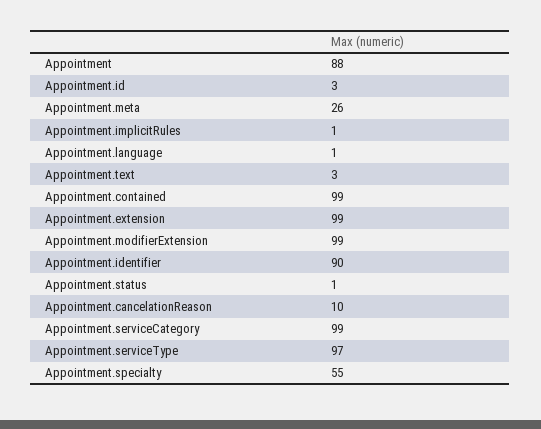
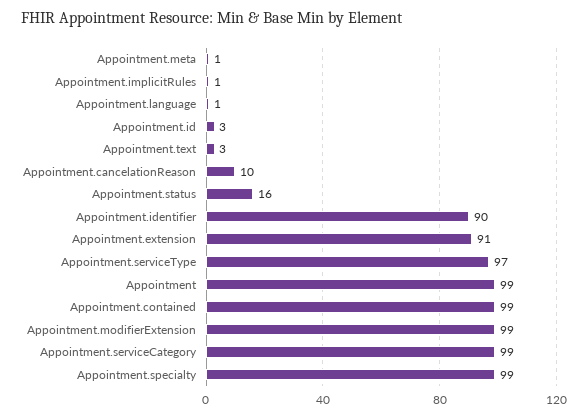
  {
-   "Appointment": 88,
+   "Appointment": 99,
    "Appointment.id": 3,
-   "Appointment.meta": 26,
+   "Appointment.meta": 1,
    "Appointment.implicitRules": 1,
    "Appointment.language": 1,
    "Appointment.text": 3,
    "Appointment.contained": 99,
-   "Appointment.extension": 99,
+   "Appointment.extension": 91,
    "Appointment.modifierExtension": 99,
    "Appointment.identifier": 90,
-   "Appointment.status": 1,
+   "Appointment.status": 16,
    "Appointment.cancelationReason": 10,
    "Appointment.serviceCategory": 99,
    "Appointment.serviceType": 97,
-   "Appointment.specialty": 55
+   "Appointment.specialty": 99
  }

